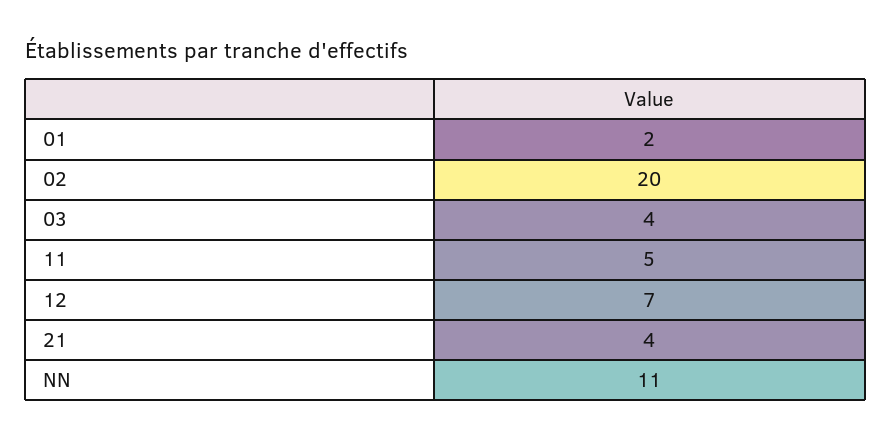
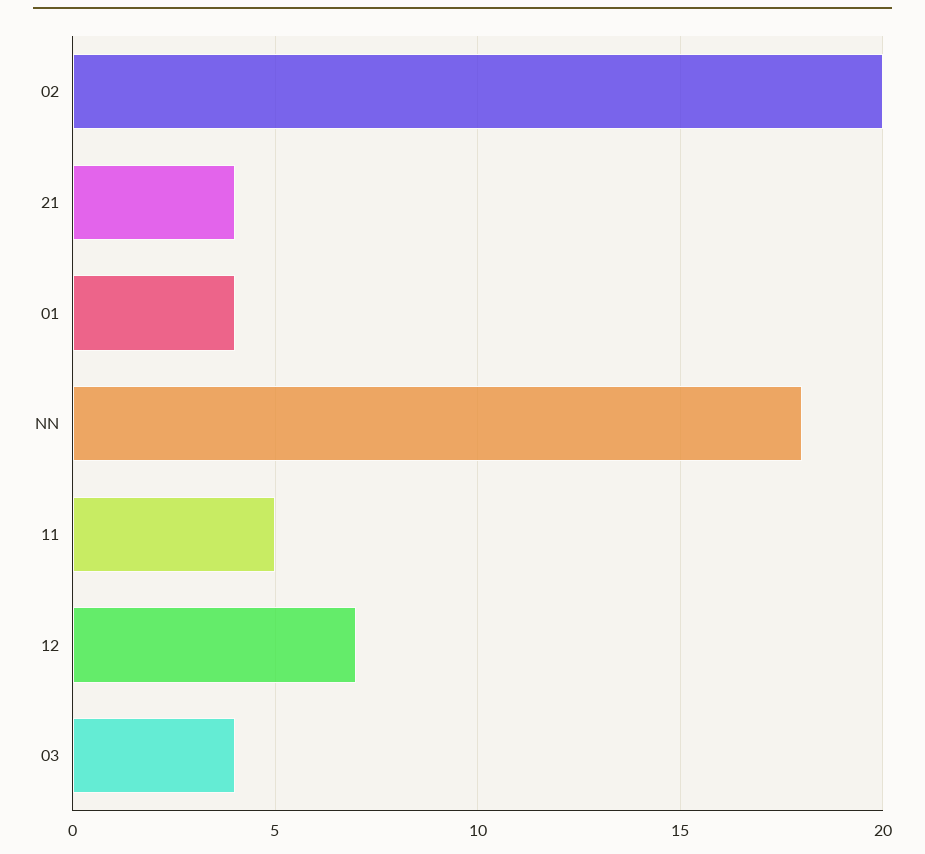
  {
-   "01": 2,
+   "01": 4,
    "02": 20,
    "03": 4,
    "11": 5,
    "12": 7,
    "21": 4,
-   "NN": 11
+   "NN": 18
  }

